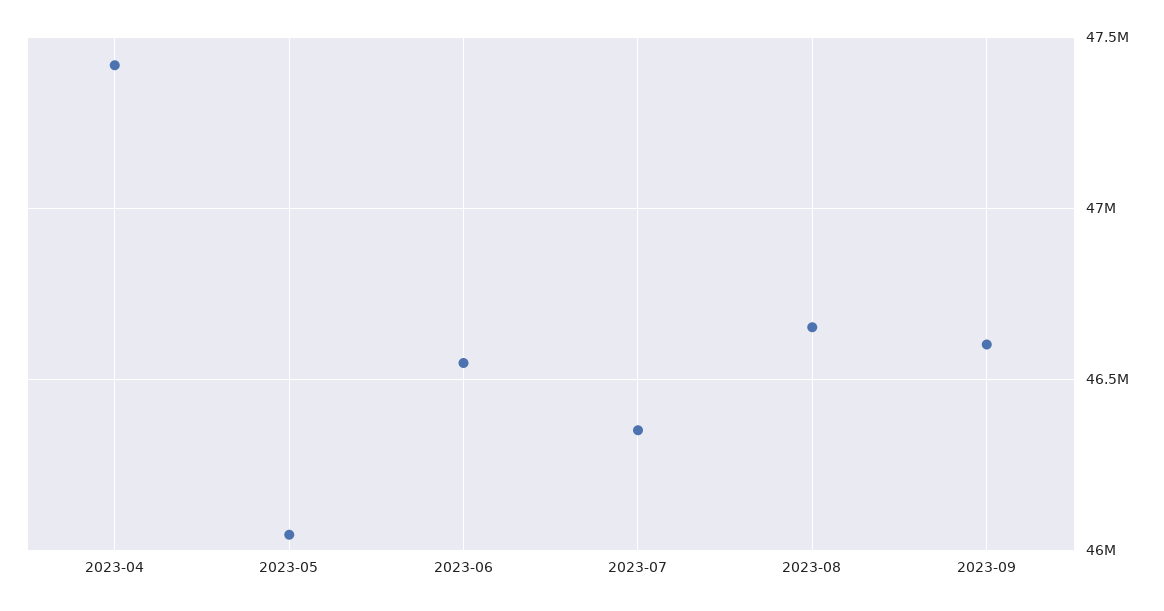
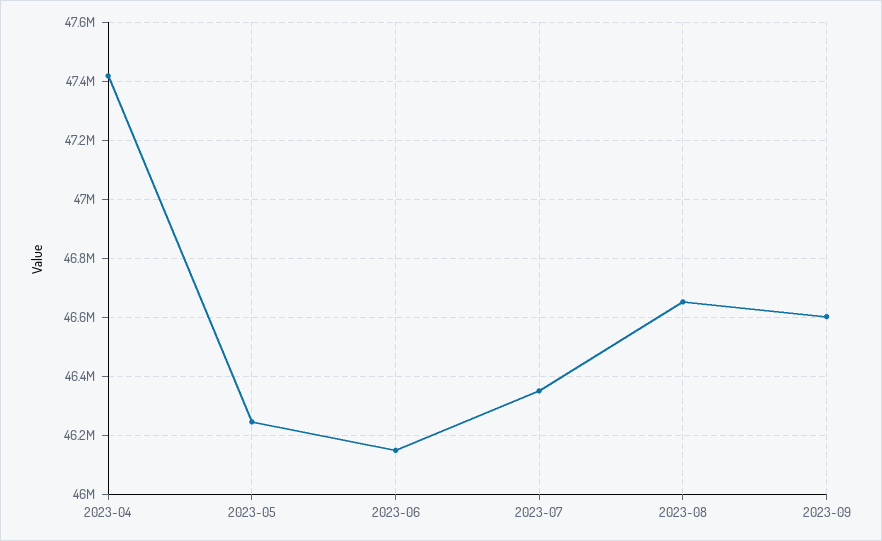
  {
    "2023-04": 47425000,
-   "2023-05": 46050000,
+   "2023-05": 46250000,
-   "2023-06": 46550000,
+   "2023-06": 46150000,
    "2023-07": 46350000,
    "2023-08": 46650000,
    "2023-09": 46600000
  }

